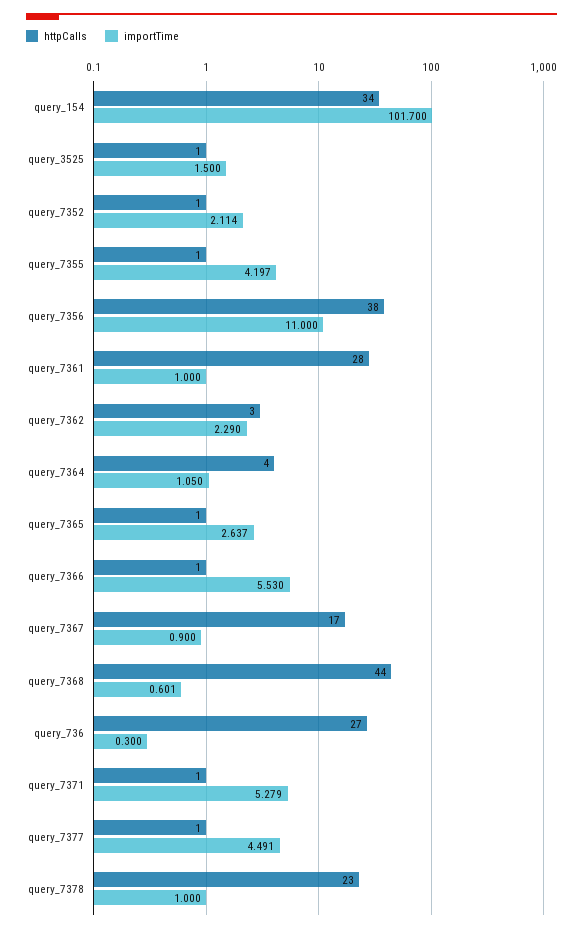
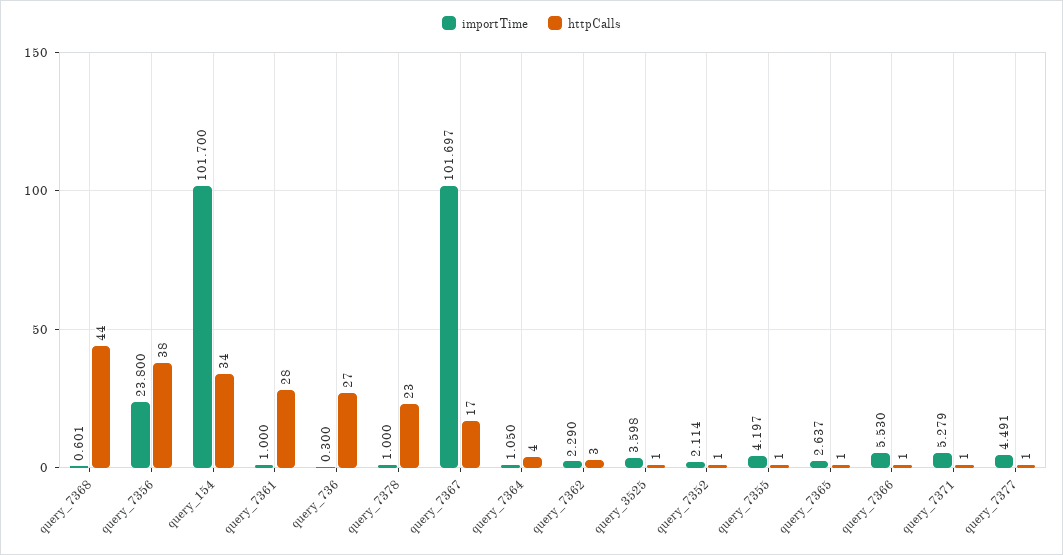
  {
    "httpCalls": {
      "query_154": 34,
      "query_3525": 1,
      "query_7352": 1,
      "query_7355": 1,
      "query_7356": 38,
      "query_7361": 28,
      "query_7362": 3,
      "query_7364": 4,
      "query_7365": 1,
      "query_7366": 1,
      "query_7367": 17,
      "query_7368": 44,
      "query_736": 27,
      "query_7371": 1,
      "query_7377": 1,
      "query_7378": 23
    },
    "importTime": {
      "query_154": 101.7,
-     "query_3525": 1.5,
+     "query_3525": 3.598,
      "query_7352": 2.114,
      "query_7355": 4.197,
-     "query_7356": 11,
+     "query_7356": 23.8,
      "query_7361": 1,
      "query_7362": 2.29,
      "query_7364": 1.05,
      "query_7365": 2.637,
      "query_7366": 5.53,
-     "query_7367": 0.9,
+     "query_7367": 101.697,
      "query_7368": 0.601,
      "query_736": 0.3,
      "query_7371": 5.279,
      "query_7377": 4.491,
      "query_7378": 1
    }
  }

